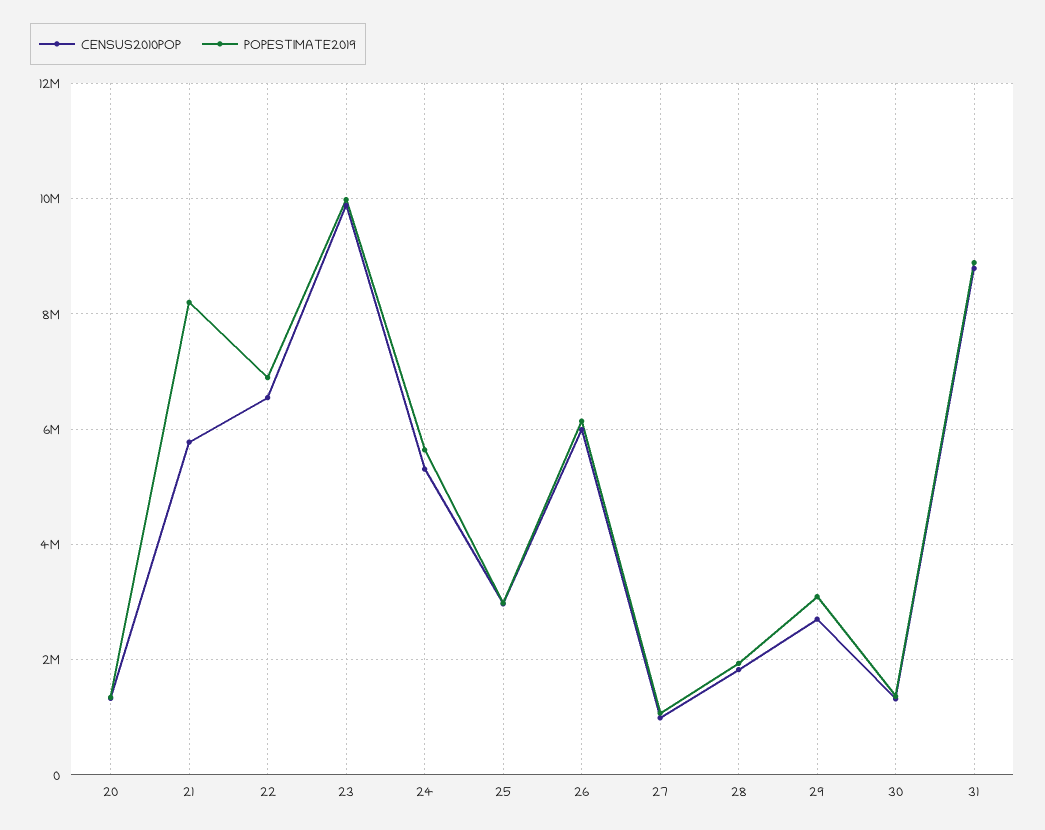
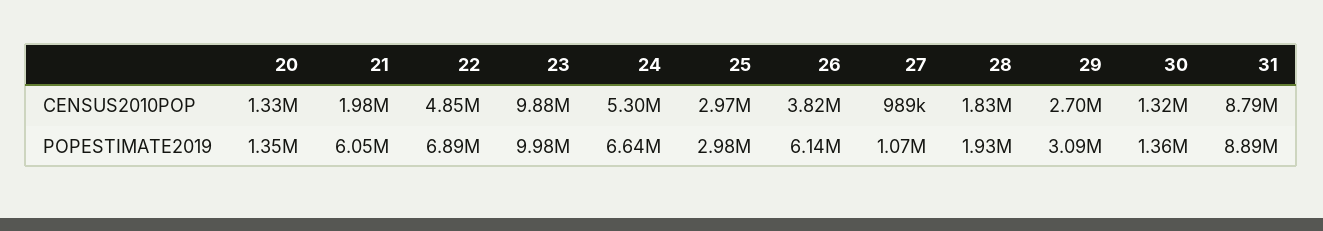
  {
    "CENSUS2010POP": {
      "20": 1330000,
-     "21": 5800000,
+     "21": 1980000,
-     "22": 6600000,
+     "22": 4850000,
      "23": 9880000,
      "24": 5300000,
      "25": 2970000,
-     "26": 6000000,
+     "26": 3820000,
      "27": 989000,
      "28": 1830000,
      "29": 2700000,
      "30": 1320000,
      "31": 8790000
    },
    "POPESTIMATE2019": {
      "20": 1350000,
-     "21": 8200000,
+     "21": 6050000,
      "22": 6890000,
      "23": 9980000,
-     "24": 5600000,
+     "24": 6640000,
      "25": 2980000,
      "26": 6140000,
      "27": 1070000,
      "28": 1930000,
      "29": 3090000,
      "30": 1360000,
      "31": 8890000
    }
  }

